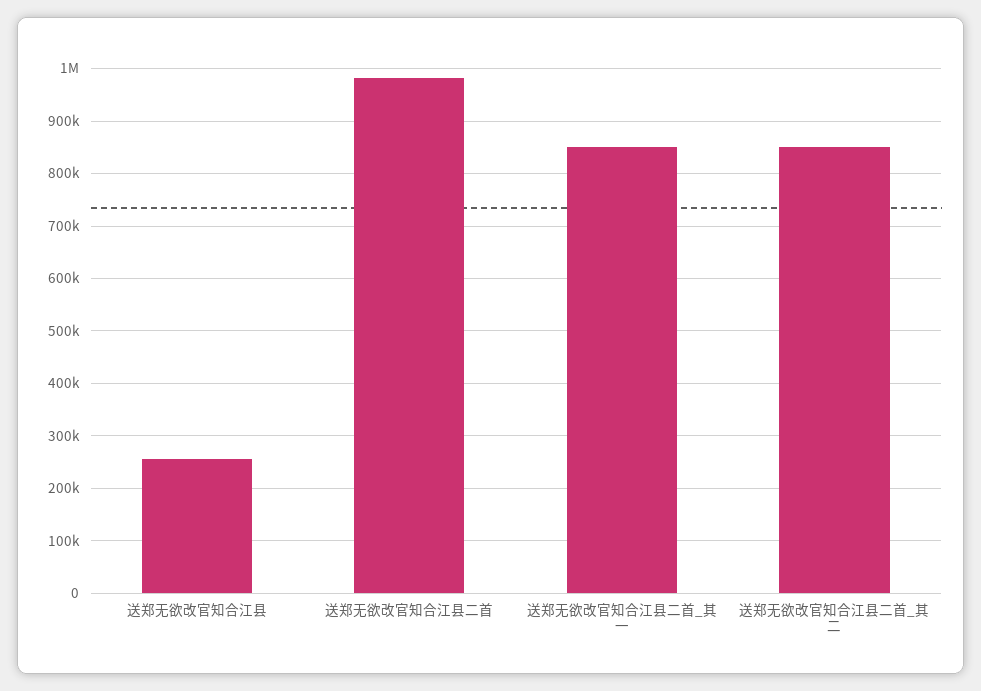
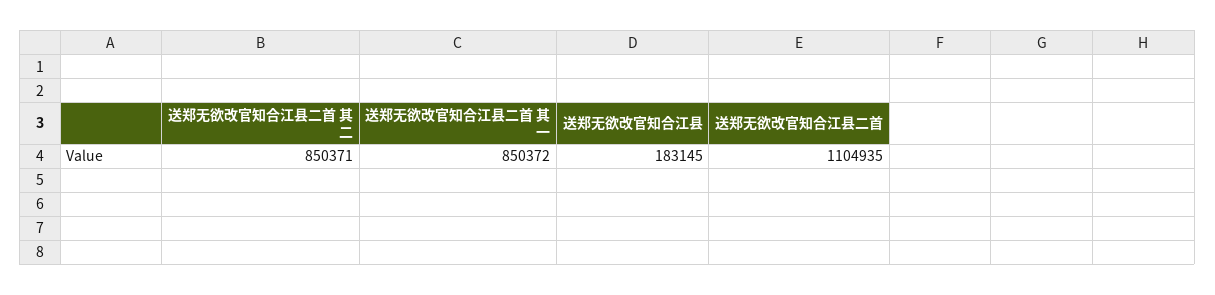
  {
-   "送郑无欲改官知合江县": 260000,
+   "送郑无欲改官知合江县": 183145,
-   "送郑无欲改官知合江县二首": 980000,
+   "送郑无欲改官知合江县二首": 1104935,
    "送郑无欲改官知合江县二首_其一": 850372,
    "送郑无欲改官知合江县二首_其二": 850371
  }

